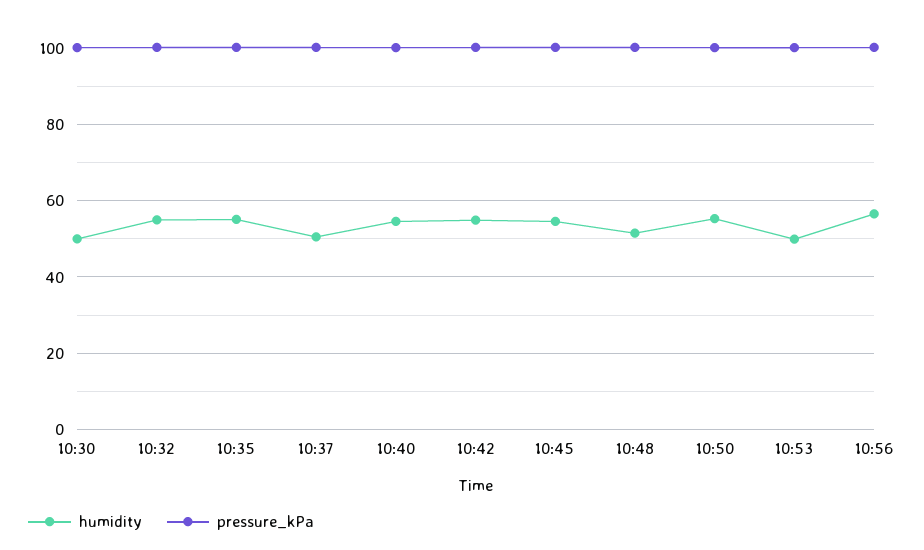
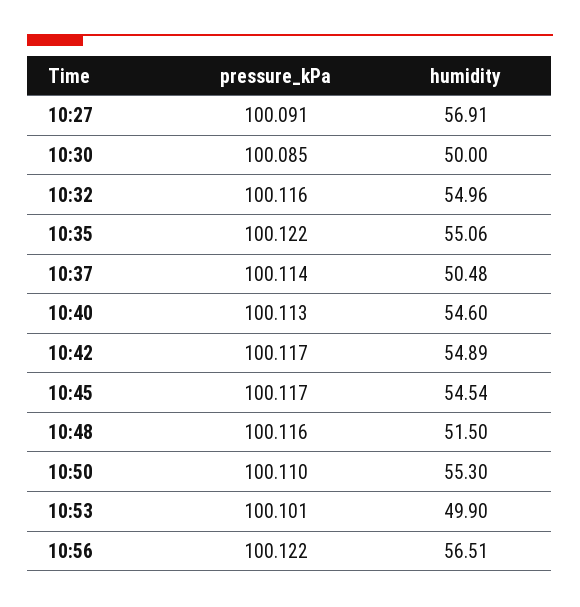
  {
    "humidity": {
      "10:30": 50,
      "10:32": 54.96,
      "10:35": 55.06,
      "10:37": 50.48,
      "10:40": 54.6,
      "10:42": 54.89,
      "10:45": 54.54,
      "10:48": 51.5,
      "10:50": 55.3,
      "10:53": 49.9,
-     "10:56": 56.51
+     "10:56": 56.51,
+     "10:27": 56.91
    },
    "pressure_kPa": {
      "10:30": 100.085,
      "10:32": 100.116,
      "10:35": 100.122,
      "10:37": 100.114,
      "10:40": 100.113,
      "10:42": 100.117,
      "10:45": 100.117,
      "10:48": 100.116,
      "10:50": 100.11,
      "10:53": 100.101,
-     "10:56": 100.122
+     "10:56": 100.122,
+     "10:27": 100.091
    }
  }

